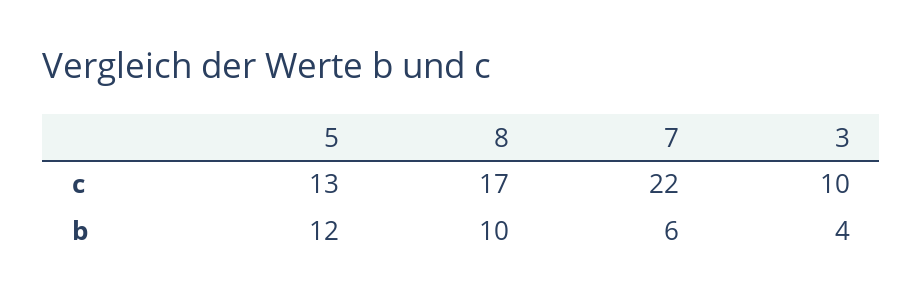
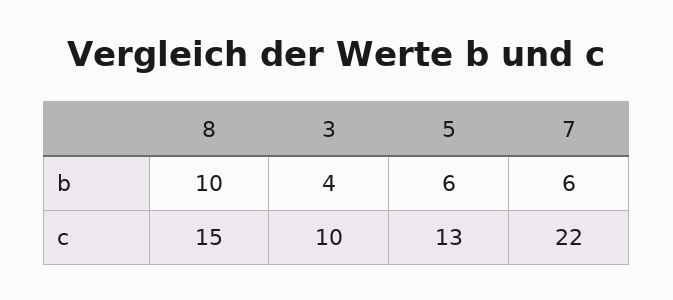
  {
    "5": {
      "c": 13,
-     "b": 12
+     "b": 6
    },
    "8": {
-     "c": 17,
+     "c": 15,
      "b": 10
    },
    "7": {
      "c": 22,
      "b": 6
    },
    "3": {
      "c": 10,
      "b": 4
    }
  }

